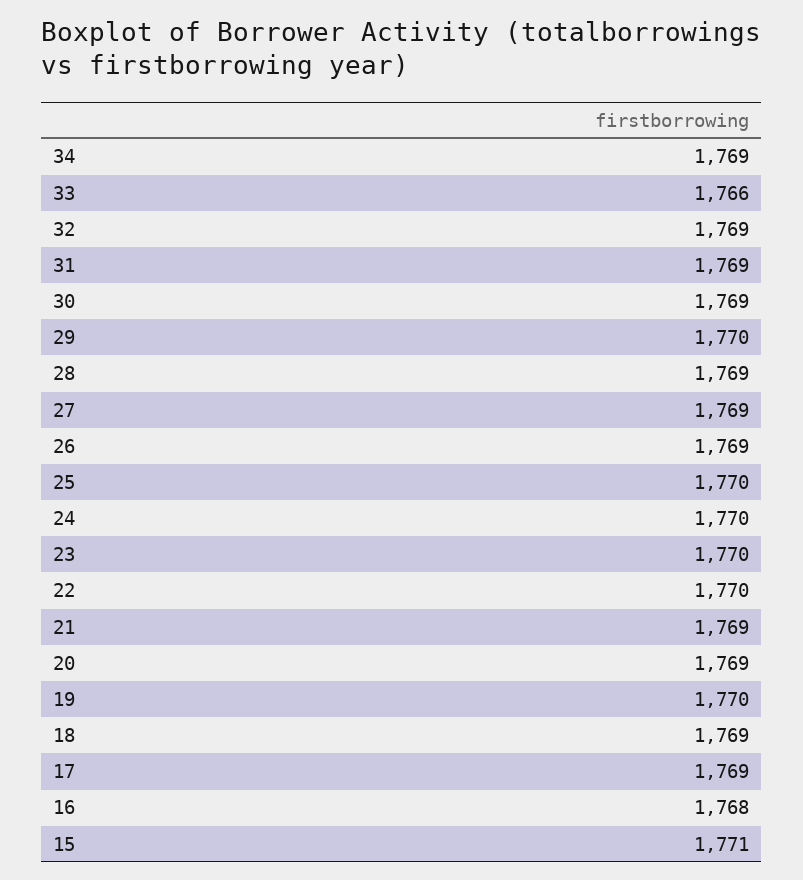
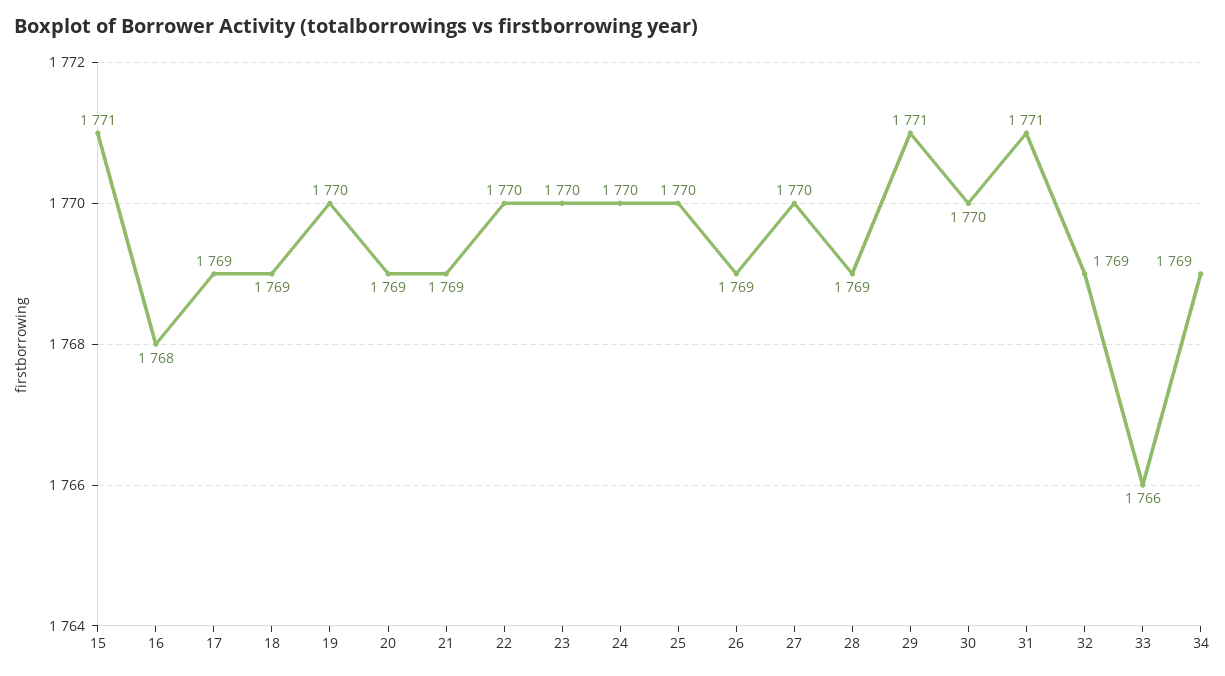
  {
    "34": 1769,
    "33": 1766,
    "32": 1769,
-   "31": 1769,
+   "31": 1771,
-   "30": 1769,
+   "30": 1770,
-   "29": 1770,
+   "29": 1771,
    "28": 1769,
-   "27": 1769,
+   "27": 1770,
    "26": 1769,
    "25": 1770,
    "24": 1770,
    "23": 1770,
    "22": 1770,
    "21": 1769,
    "20": 1769,
    "19": 1770,
    "18": 1769,
    "17": 1769,
    "16": 1768,
    "15": 1771
  }

